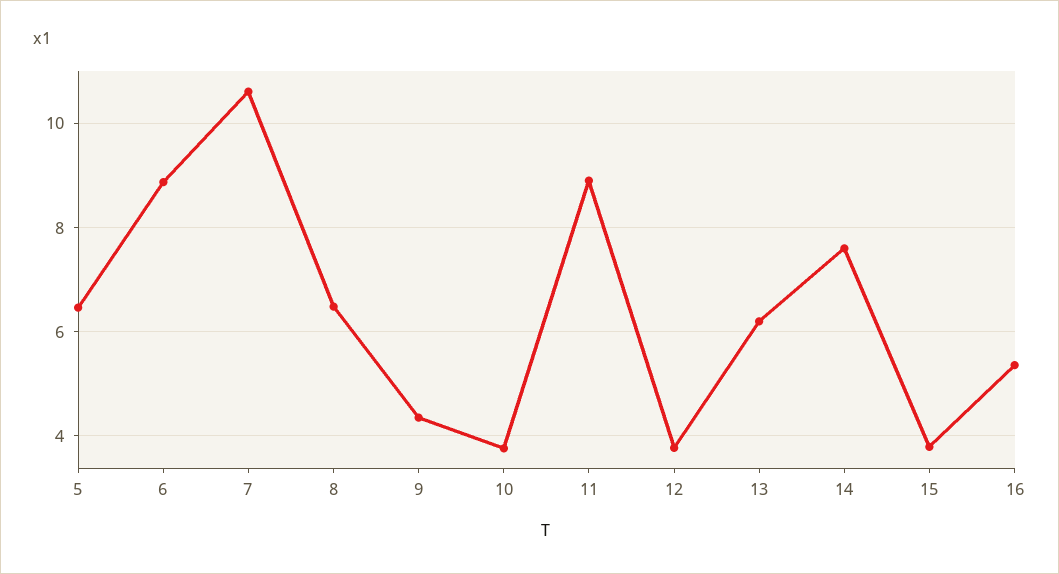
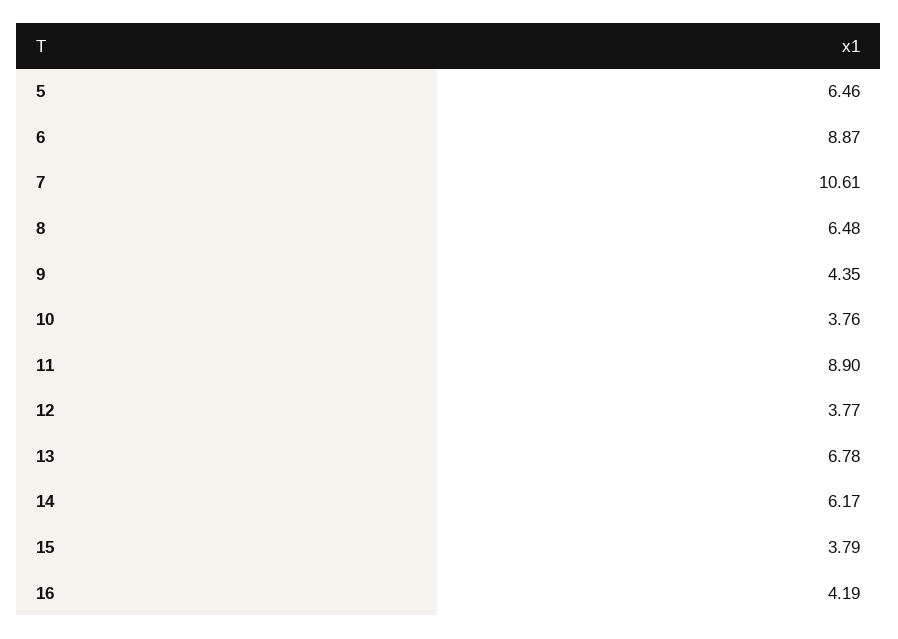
  {
    "5": 6.46,
    "6": 8.87,
    "7": 10.61,
    "8": 6.48,
    "9": 4.35,
    "10": 3.76,
    "11": 8.9,
    "12": 3.77,
-   "13": 6.2,
+   "13": 6.78,
-   "14": 7.6,
+   "14": 6.17,
    "15": 3.79,
-   "16": 5.4
+   "16": 4.19
  }

